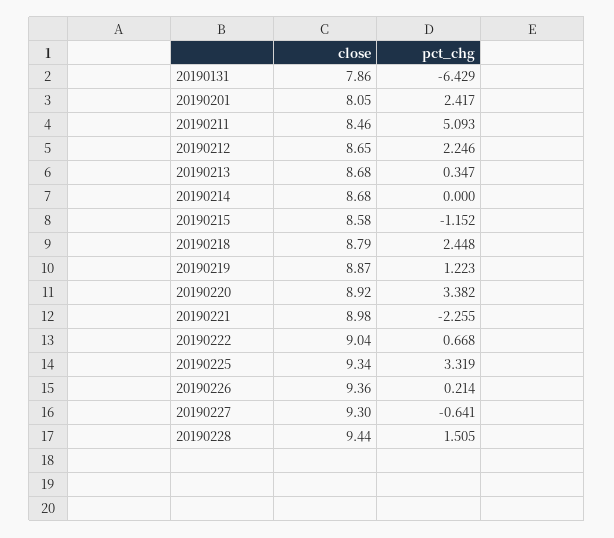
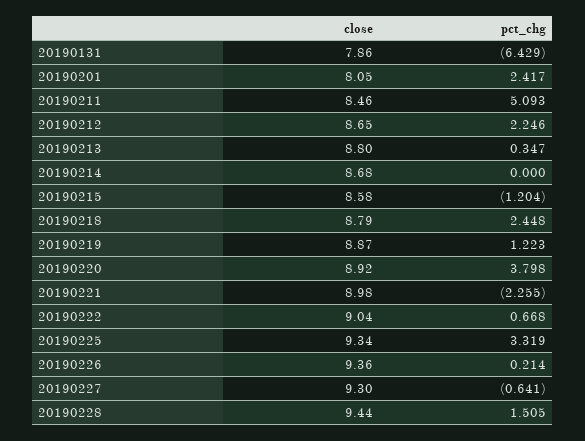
  {
    "close": {
      "20190131": 7.86,
      "20190201": 8.05,
      "20190211": 8.46,
      "20190212": 8.65,
-     "20190213": 8.68,
+     "20190213": 8.8,
      "20190214": 8.68,
      "20190215": 8.58,
      "20190218": 8.79,
      "20190219": 8.87,
      "20190220": 8.92,
      "20190221": 8.98,
      "20190222": 9.04,
      "20190225": 9.34,
      "20190226": 9.36,
      "20190227": 9.3,
      "20190228": 9.44
    },
    "pct_chg": {
      "20190131": -6.429,
      "20190201": 2.417,
      "20190211": 5.093,
      "20190212": 2.246,
      "20190213": 0.347,
      "20190214": 0,
-     "20190215": -1.152,
+     "20190215": -1.204,
      "20190218": 2.448,
      "20190219": 1.223,
-     "20190220": 3.382,
+     "20190220": 3.798,
      "20190221": -2.255,
      "20190222": 0.668,
      "20190225": 3.319,
      "20190226": 0.214,
      "20190227": -0.641,
      "20190228": 1.505
    }
  }

